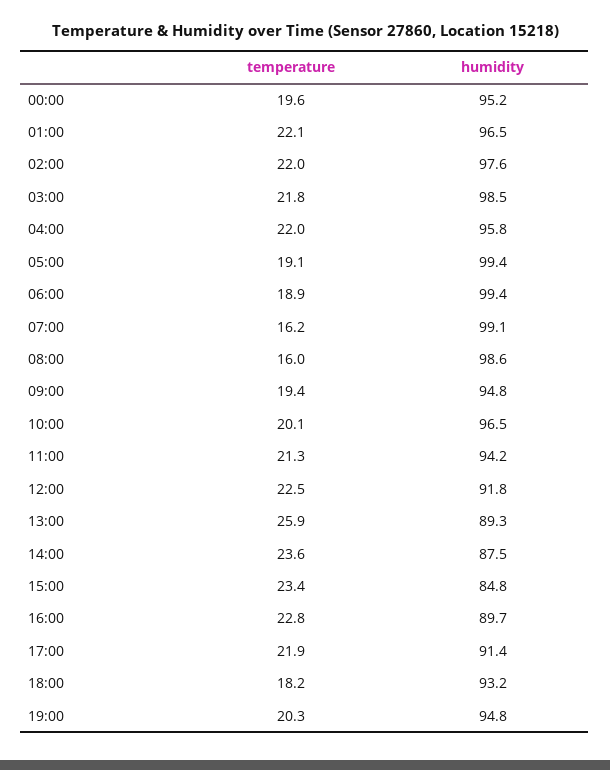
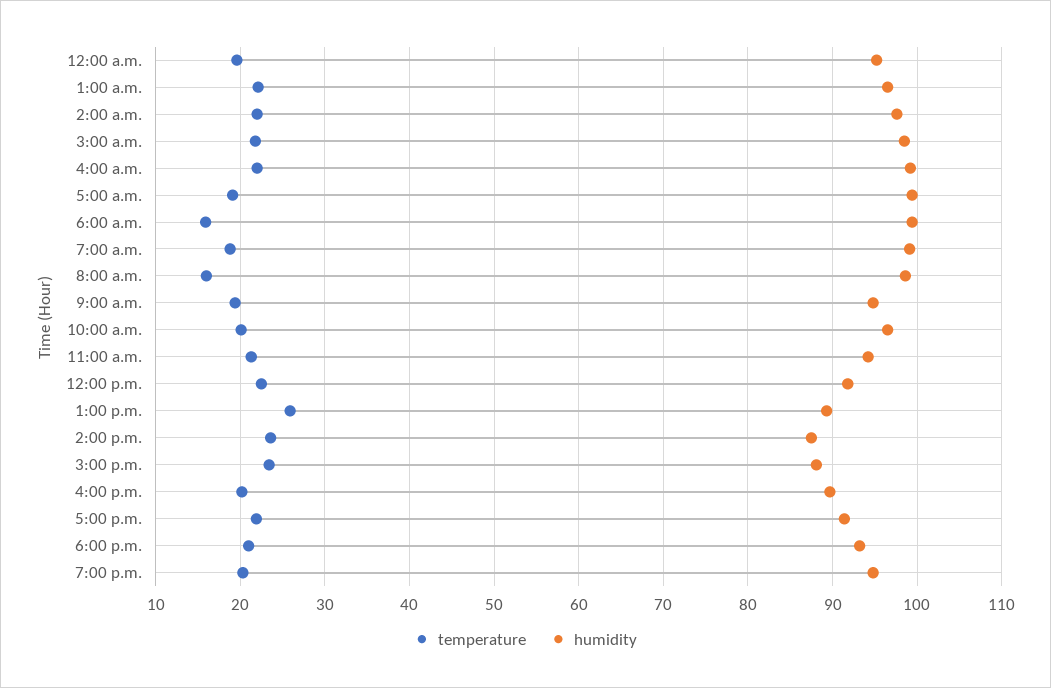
  {
    "temperature": {
      "00:00": 19.6,
      "01:00": 22.1,
      "02:00": 22,
      "03:00": 21.8,
      "04:00": 22,
      "05:00": 19.1,
-     "06:00": 18.9,
+     "06:00": 16,
-     "07:00": 16.2,
+     "07:00": 19,
      "08:00": 16,
      "09:00": 19.4,
      "10:00": 20.1,
      "11:00": 21.3,
      "12:00": 22.5,
      "13:00": 25.9,
      "14:00": 23.6,
      "15:00": 23.4,
-     "16:00": 22.8,
+     "16:00": 20,
      "17:00": 21.9,
-     "18:00": 18.2,
+     "18:00": 21,
      "19:00": 20.3
    },
    "humidity": {
      "00:00": 95.2,
      "01:00": 96.5,
      "02:00": 97.6,
      "03:00": 98.5,
-     "04:00": 95.8,
+     "04:00": 99,
      "05:00": 99.4,
      "06:00": 99.4,
      "07:00": 99.1,
      "08:00": 98.6,
      "09:00": 94.8,
      "10:00": 96.5,
      "11:00": 94.2,
      "12:00": 91.8,
      "13:00": 89.3,
      "14:00": 87.5,
-     "15:00": 84.8,
+     "15:00": 88,
      "16:00": 89.7,
      "17:00": 91.4,
      "18:00": 93.2,
      "19:00": 94.8
    }
  }

